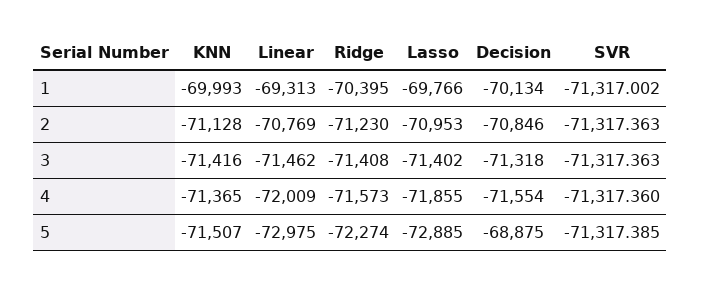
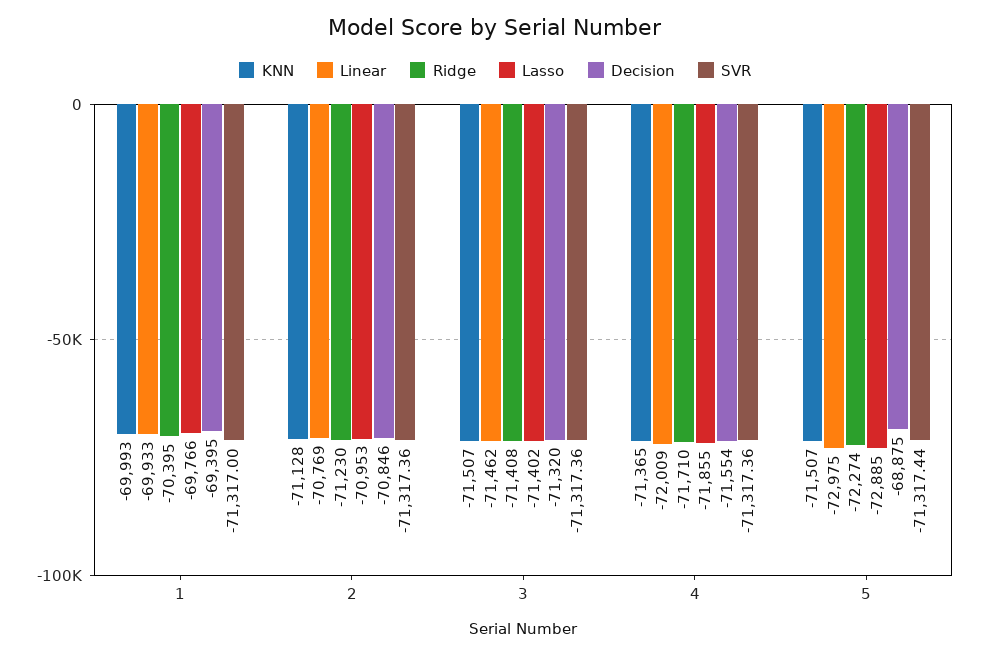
  {
    "KNN": {
      "1": -69993,
      "2": -71128,
-     "3": -71416,
+     "3": -71507,
      "4": -71365,
      "5": -71507
    },
    "Linear": {
-     "1": -69313,
+     "1": -69933,
      "2": -70769,
      "3": -71462,
      "4": -72009,
      "5": -72975
    },
    "Ridge": {
      "1": -70395,
      "2": -71230,
      "3": -71408,
-     "4": -71573,
+     "4": -71710,
      "5": -72274
    },
    "Lasso": {
      "1": -69766,
      "2": -70953,
      "3": -71402,
      "4": -71855,
      "5": -72885
    },
    "Decision": {
-     "1": -70134,
+     "1": -69395,
      "2": -70846,
-     "3": -71318,
+     "3": -71320,
      "4": -71554,
      "5": -68875
    },
    "SVR": {
      "1": -71317.002,
      "2": -71317.363,
      "3": -71317.363,
      "4": -71317.36,
-     "5": -71317.385
+     "5": -71317.44
    }
  }

